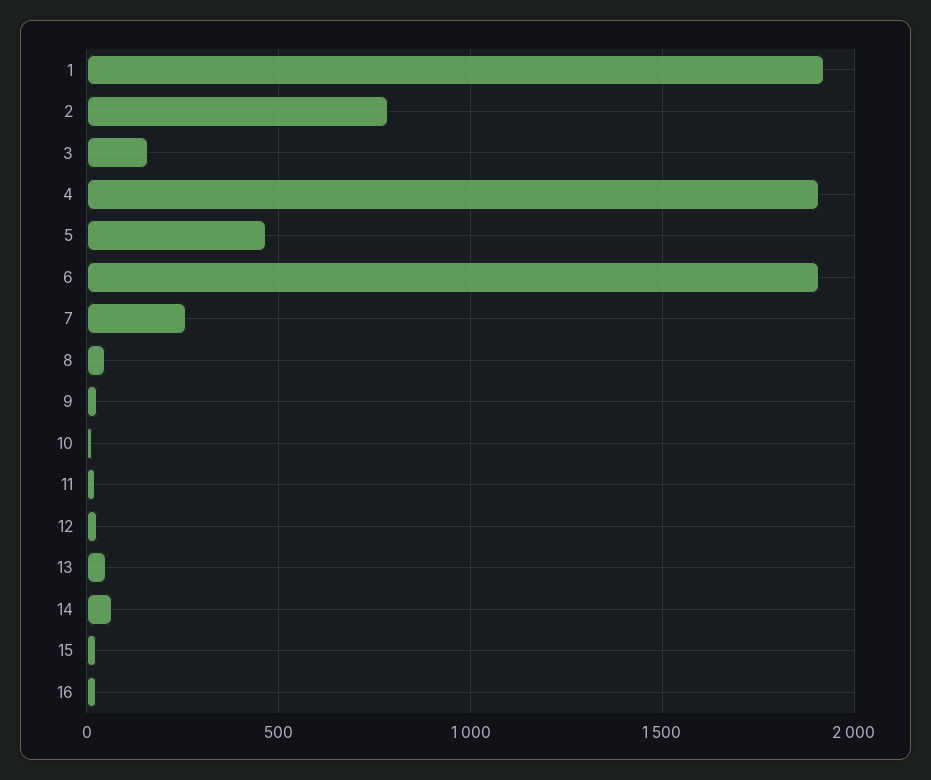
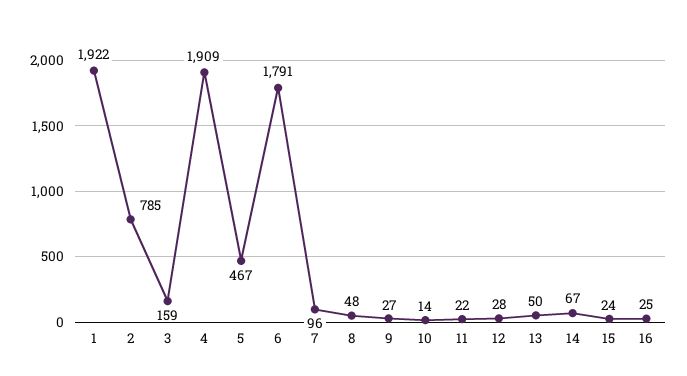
  {
    "1": 1922,
    "2": 785,
    "3": 159,
    "4": 1909,
    "5": 467,
-   "6": 1900,
+   "6": 1791,
-   "7": 250,
+   "7": 96,
    "8": 48,
    "9": 27,
    "10": 14,
    "11": 22,
    "12": 28,
    "13": 50,
    "14": 67,
    "15": 24,
    "16": 25
  }

